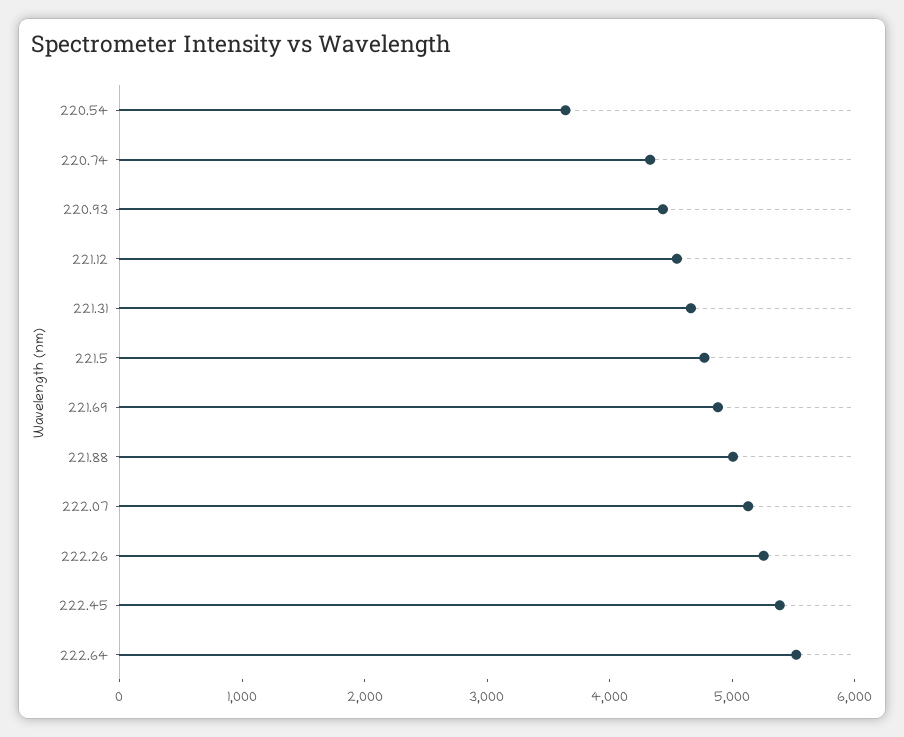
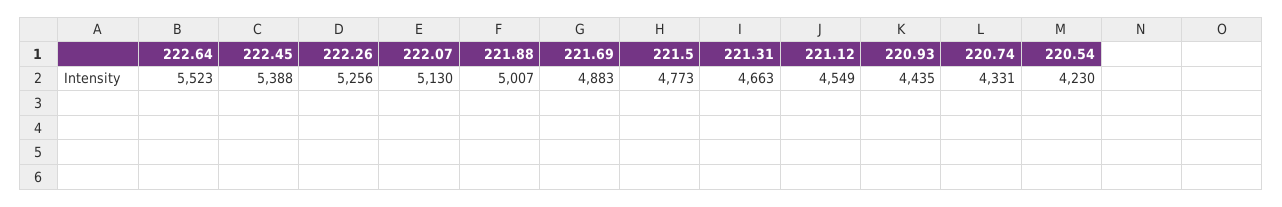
  {
-   "220.54": 3600,
+   "220.54": 4230,
    "220.74": 4331,
    "220.93": 4435,
    "221.12": 4549,
    "221.31": 4663,
    "221.5": 4773,
    "221.69": 4883,
    "221.88": 5007,
    "222.07": 5130,
    "222.26": 5256,
    "222.45": 5388,
    "222.64": 5523
  }

